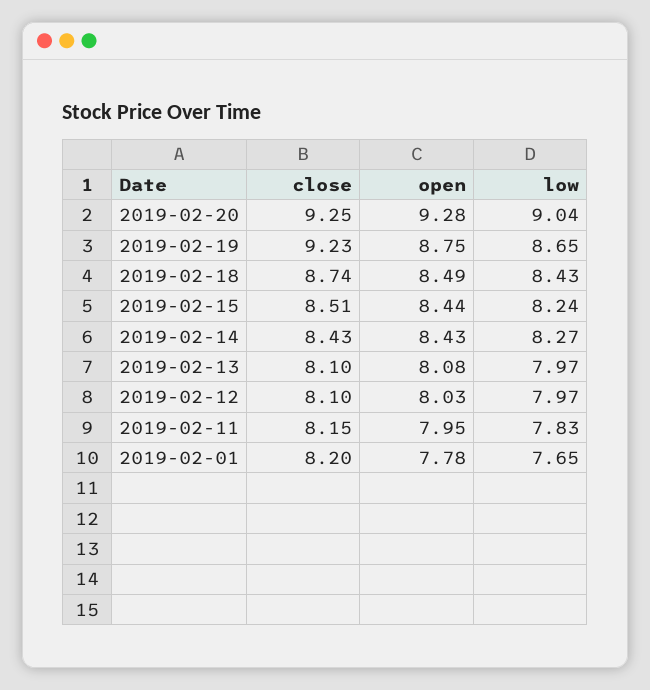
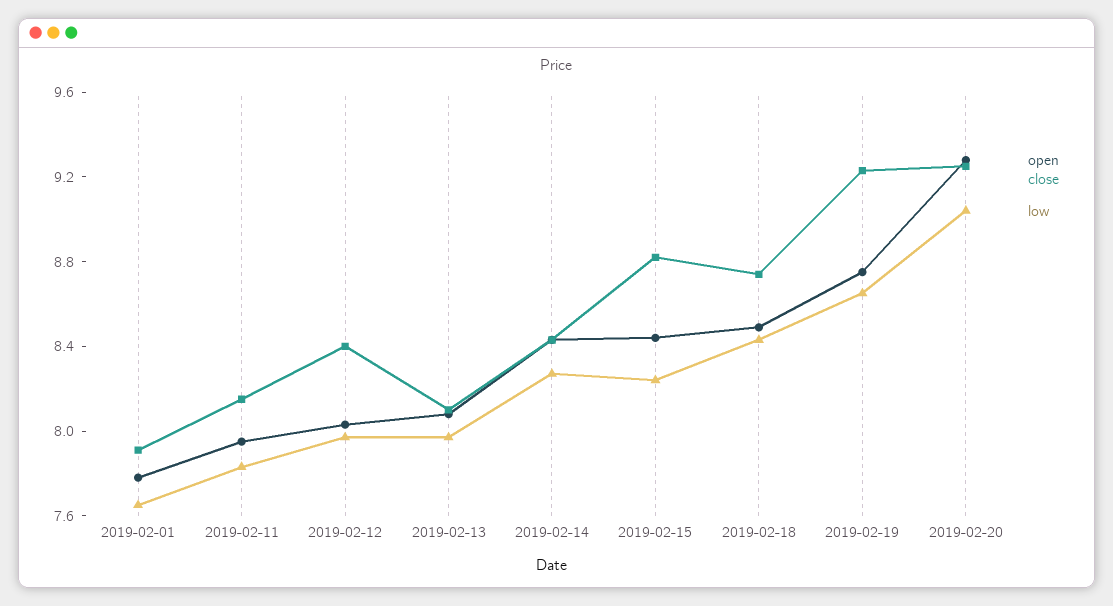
  {
    "close": {
      "2019-02-20": 9.25,
      "2019-02-19": 9.23,
      "2019-02-18": 8.74,
-     "2019-02-15": 8.51,
+     "2019-02-15": 8.8,
      "2019-02-14": 8.43,
      "2019-02-13": 8.1,
-     "2019-02-12": 8.1,
+     "2019-02-12": 8.4,
      "2019-02-11": 8.15,
-     "2019-02-01": 8.2
+     "2019-02-01": 7.9
    },
    "open": {
      "2019-02-20": 9.28,
      "2019-02-19": 8.75,
      "2019-02-18": 8.49,
      "2019-02-15": 8.44,
      "2019-02-14": 8.43,
      "2019-02-13": 8.08,
      "2019-02-12": 8.03,
      "2019-02-11": 7.95,
      "2019-02-01": 7.78
    },
    "low": {
      "2019-02-20": 9.04,
      "2019-02-19": 8.65,
      "2019-02-18": 8.43,
      "2019-02-15": 8.24,
      "2019-02-14": 8.27,
      "2019-02-13": 7.97,
      "2019-02-12": 7.97,
      "2019-02-11": 7.83,
      "2019-02-01": 7.65
    }
  }

